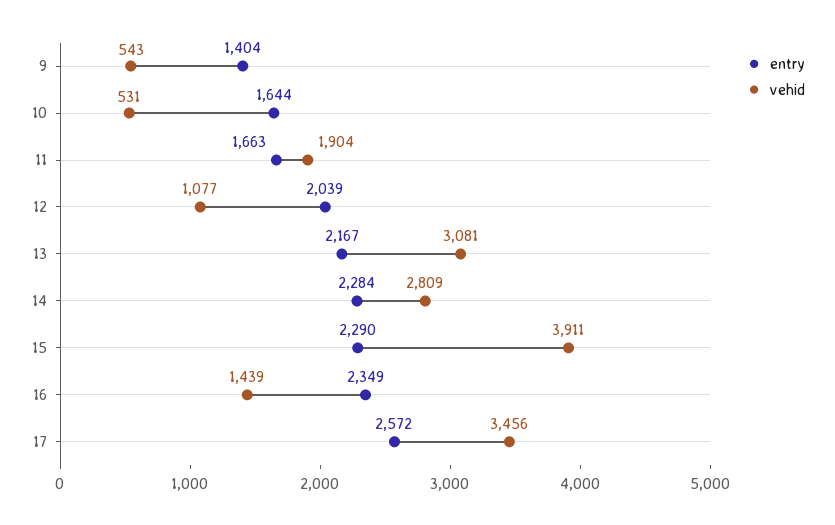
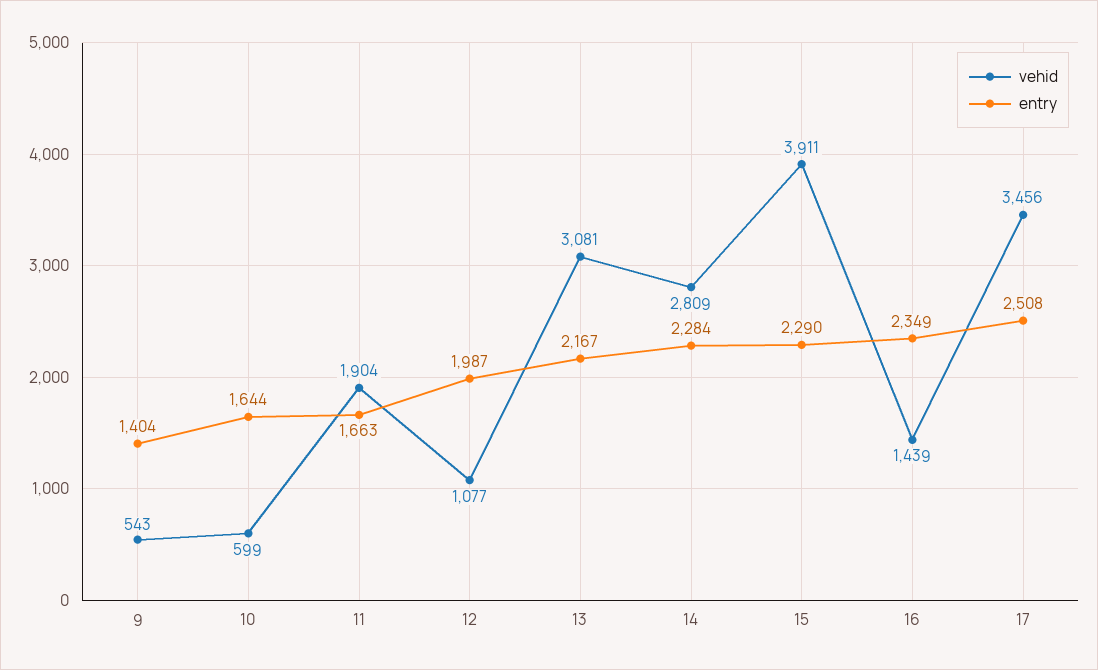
  {
    "entry": {
      "9": 1404,
      "10": 1644,
      "11": 1663,
-     "12": 2039,
+     "12": 1987,
      "13": 2167,
      "14": 2284,
      "15": 2290,
      "16": 2349,
-     "17": 2572
+     "17": 2508
    },
    "vehid": {
      "9": 543,
-     "10": 531,
+     "10": 599,
      "11": 1904,
      "12": 1077,
      "13": 3081,
      "14": 2809,
      "15": 3911,
      "16": 1439,
      "17": 3456
    }
  }

